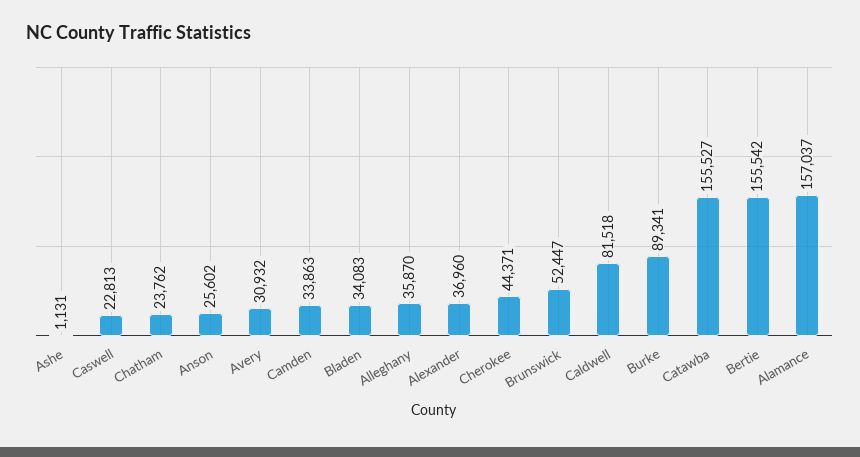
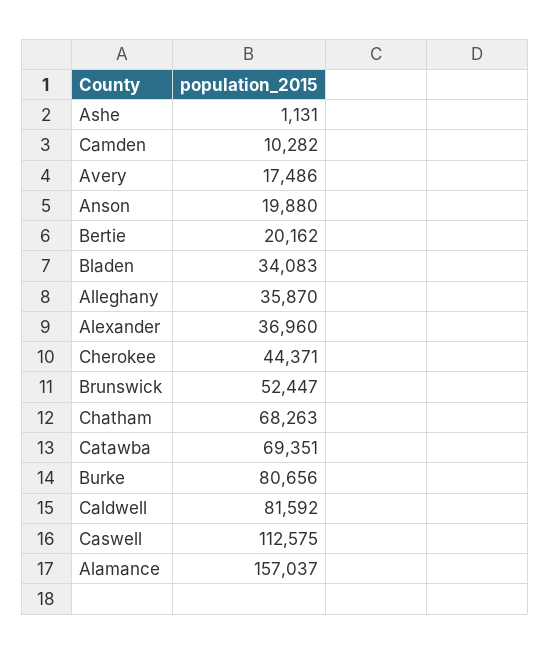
  {
    "Ashe": 1131,
-   "Caswell": 22813,
+   "Caswell": 112575,
-   "Chatham": 23762,
+   "Chatham": 68263,
-   "Anson": 25602,
+   "Anson": 19880,
-   "Avery": 30932,
+   "Avery": 17486,
-   "Camden": 33863,
+   "Camden": 10282,
    "Bladen": 34083,
    "Alleghany": 35870,
    "Alexander": 36960,
    "Cherokee": 44371,
    "Brunswick": 52447,
-   "Caldwell": 81518,
+   "Caldwell": 81592,
-   "Burke": 89341,
+   "Burke": 80656,
-   "Catawba": 155527,
+   "Catawba": 69351,
-   "Bertie": 155542,
+   "Bertie": 20162,
    "Alamance": 157037
  }

